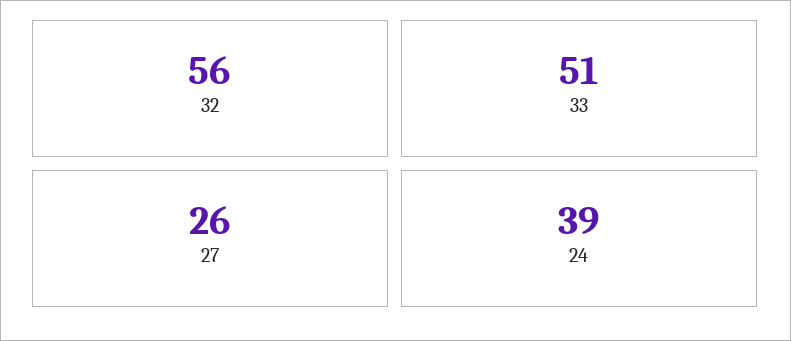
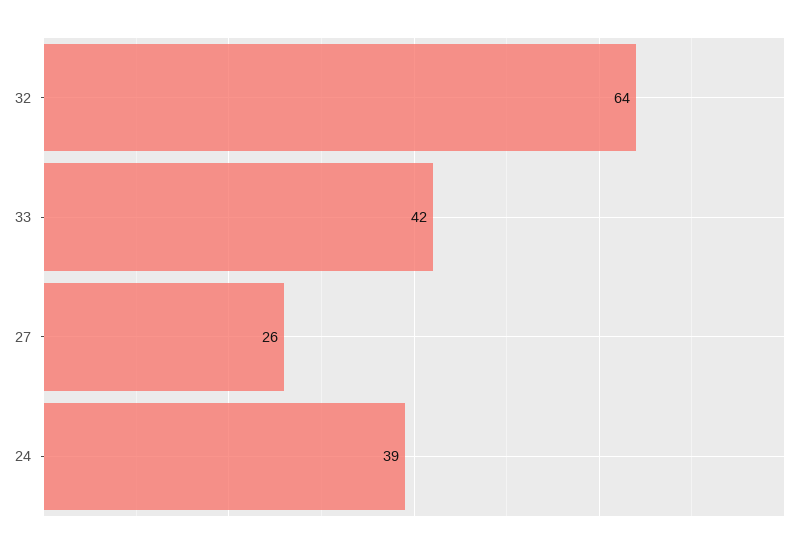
  {
-   "32": 56,
+   "32": 64,
-   "33": 51,
+   "33": 42,
    "27": 26,
    "24": 39
  }

